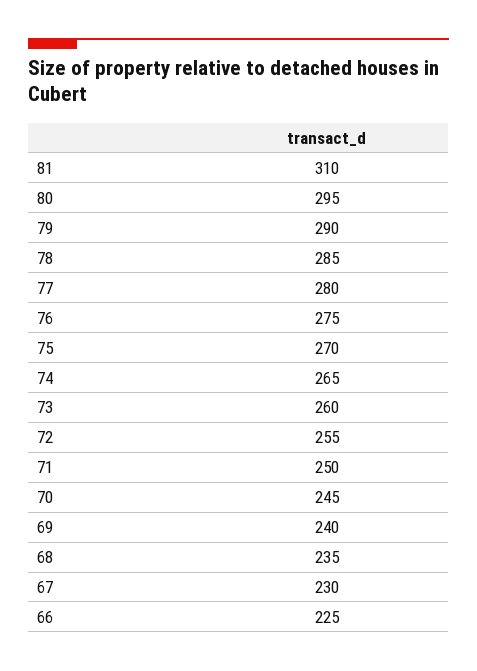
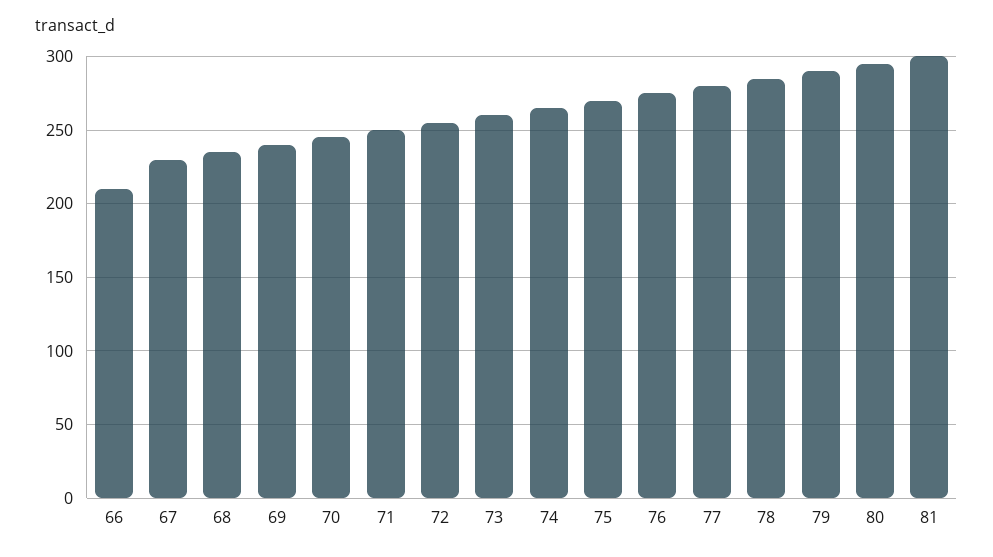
  {
-   "81": 310,
+   "81": 300,
    "80": 295,
    "79": 290,
    "78": 285,
    "77": 280,
    "76": 275,
    "75": 270,
    "74": 265,
    "73": 260,
    "72": 255,
    "71": 250,
    "70": 245,
    "69": 240,
    "68": 235,
    "67": 230,
-   "66": 225
+   "66": 210
  }

